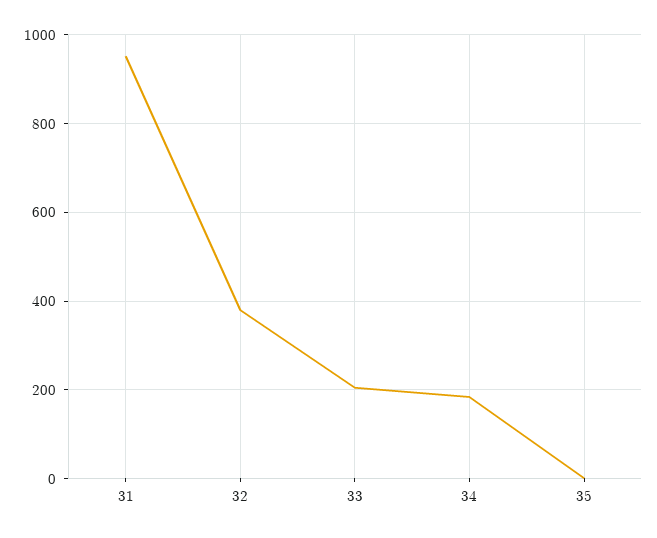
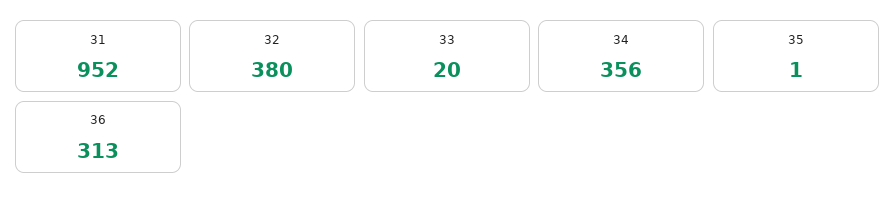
  {
    "31": 952,
    "32": 380,
-   "33": 200,
+   "33": 20,
-   "34": 180,
+   "34": 356,
-   "35": 1
+   "35": 1,
+   "36": 313
  }

